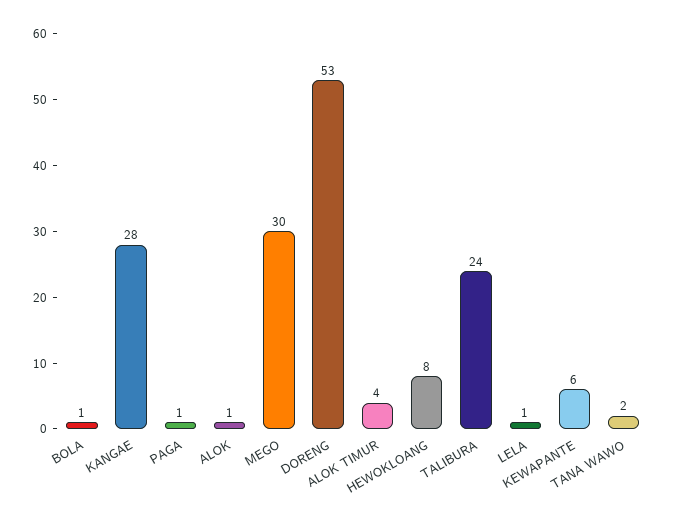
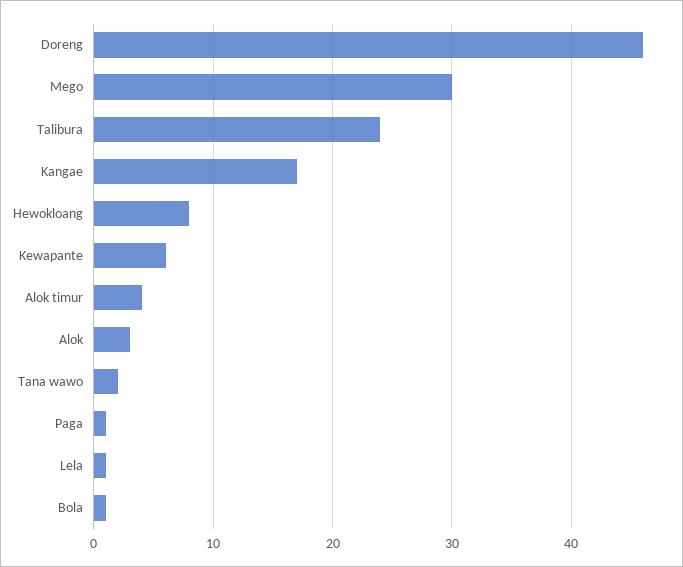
  {
    "BOLA": 1,
-   "KANGAE": 28,
+   "KANGAE": 17,
    "PAGA": 1,
-   "ALOK": 1,
+   "ALOK": 3,
    "MEGO": 30,
-   "DORENG": 53,
+   "DORENG": 46,
    "ALOK TIMUR": 4,
    "HEWOKLOANG": 8,
    "TALIBURA": 24,
    "LELA": 1,
    "KEWAPANTE": 6,
    "TANA WAWO": 2
  }

